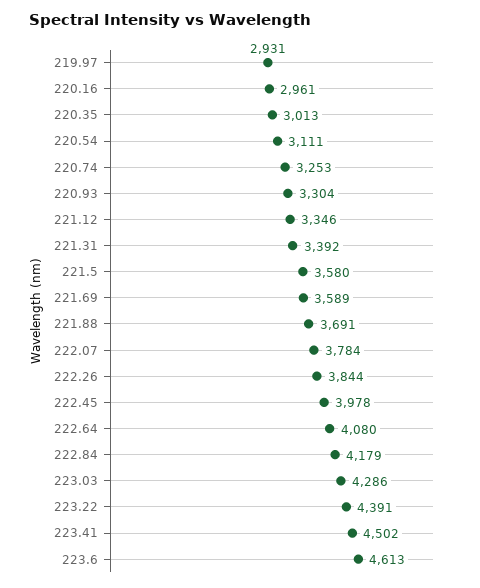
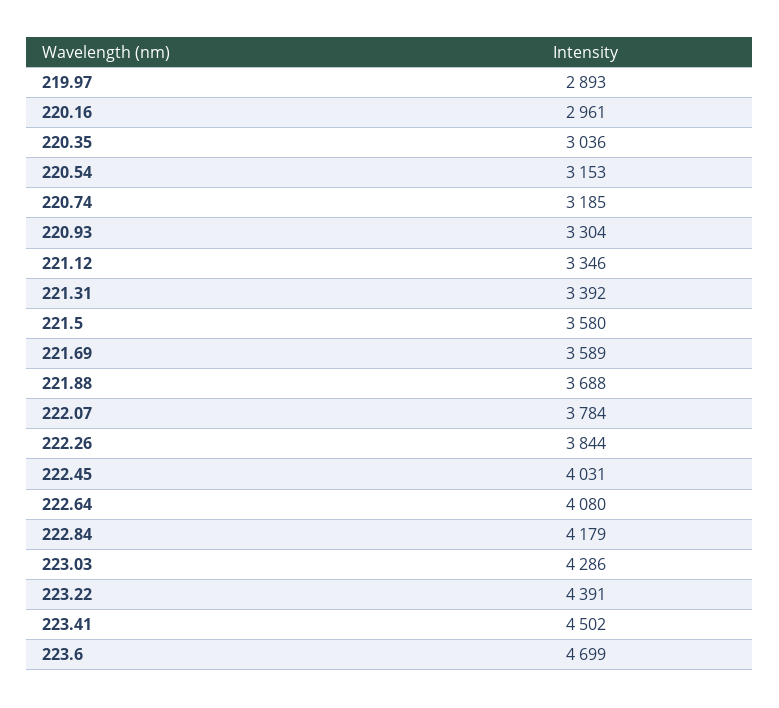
  {
-   "219.97": 2931,
+   "219.97": 2893,
    "220.16": 2961,
-   "220.35": 3013,
+   "220.35": 3036,
-   "220.54": 3111,
+   "220.54": 3153,
-   "220.74": 3253,
+   "220.74": 3185,
    "220.93": 3304,
    "221.12": 3346,
    "221.31": 3392,
    "221.5": 3580,
    "221.69": 3589,
-   "221.88": 3691,
+   "221.88": 3688,
    "222.07": 3784,
    "222.26": 3844,
-   "222.45": 3978,
+   "222.45": 4031,
    "222.64": 4080,
    "222.84": 4179,
    "223.03": 4286,
    "223.22": 4391,
    "223.41": 4502,
-   "223.6": 4613
+   "223.6": 4699
  }

